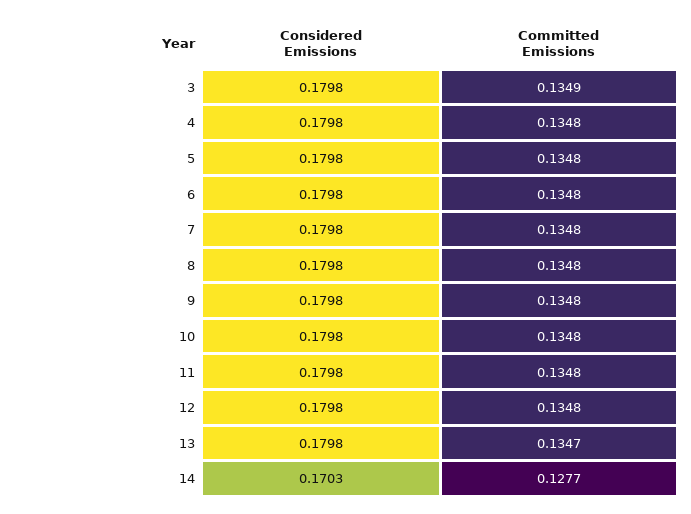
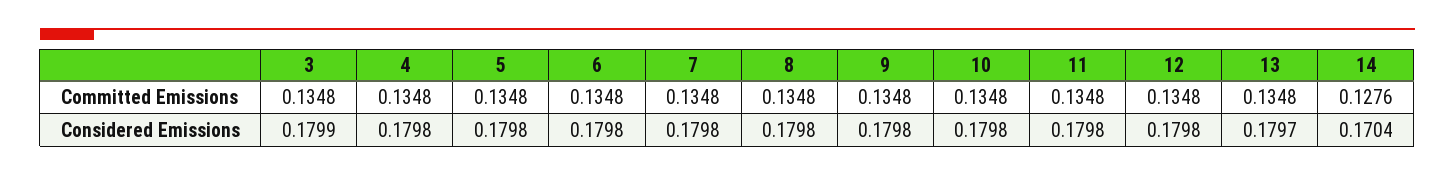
  {
    "Considered Emissions": {
-     "3": 0.1798,
+     "3": 0.1799,
      "4": 0.1798,
      "5": 0.1798,
      "6": 0.1798,
      "7": 0.1798,
      "8": 0.1798,
      "9": 0.1798,
      "10": 0.1798,
      "11": 0.1798,
      "12": 0.1798,
-     "13": 0.1798,
+     "13": 0.1797,
-     "14": 0.1703
+     "14": 0.1704
    },
    "Committed Emissions": {
-     "3": 0.1349,
+     "3": 0.1348,
      "4": 0.1348,
      "5": 0.1348,
      "6": 0.1348,
      "7": 0.1348,
      "8": 0.1348,
      "9": 0.1348,
      "10": 0.1348,
      "11": 0.1348,
      "12": 0.1348,
-     "13": 0.1347,
+     "13": 0.1348,
-     "14": 0.1277
+     "14": 0.1276
    }
  }

